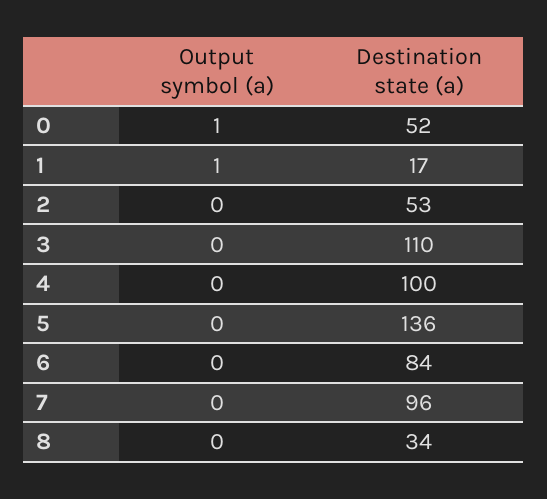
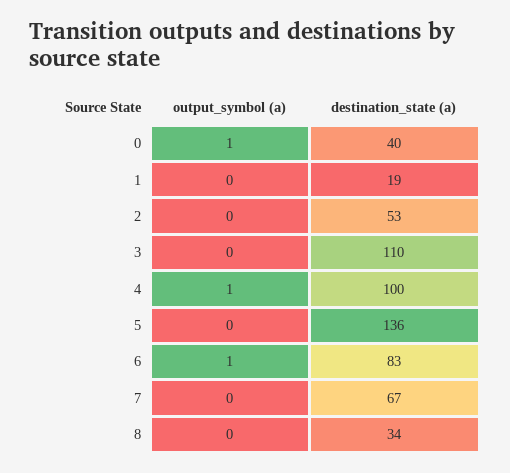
  {
    "Output symbol (a)": {
      "0": 1,
-     "1": 1,
+     "1": 0,
      "2": 0,
      "3": 0,
-     "4": 0,
+     "4": 1,
      "5": 0,
-     "6": 0,
+     "6": 1,
      "7": 0,
      "8": 0
    },
    "Destination state (a)": {
-     "0": 52,
+     "0": 40,
-     "1": 17,
+     "1": 19,
      "2": 53,
      "3": 110,
      "4": 100,
      "5": 136,
-     "6": 84,
+     "6": 83,
-     "7": 96,
+     "7": 67,
      "8": 34
    }
  }

